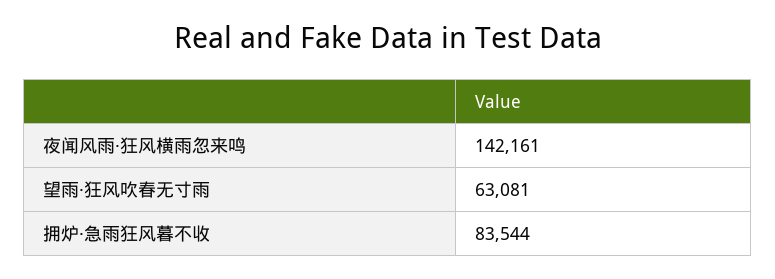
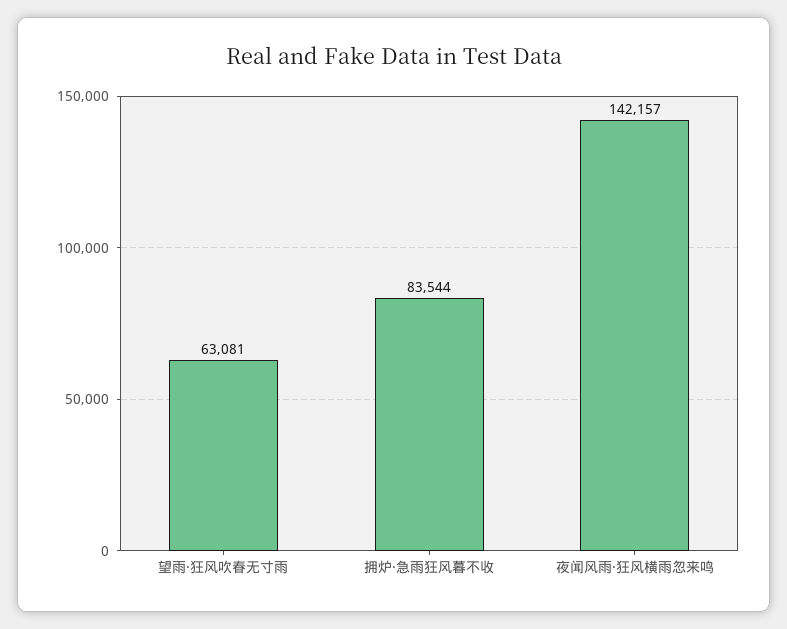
  {
-   "夜闻风雨·狂风横雨忽来鸣": 142161,
+   "夜闻风雨·狂风横雨忽来鸣": 142157,
    "望雨·狂风吹春无寸雨": 63081,
    "拥炉·急雨狂风暮不收": 83544
  }

